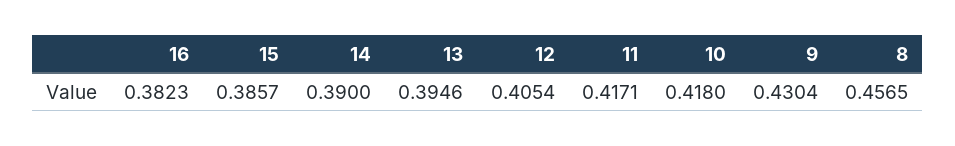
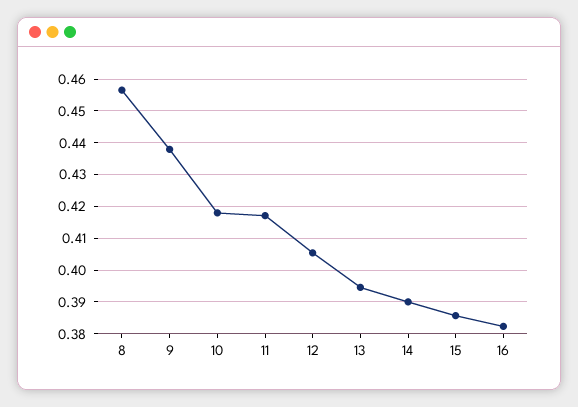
  {
    "16": 0.3823,
    "15": 0.3857,
    "14": 0.39,
    "13": 0.3946,
    "12": 0.4054,
    "11": 0.4171,
    "10": 0.418,
-   "9": 0.4304,
+   "9": 0.438,
    "8": 0.4565
  }

